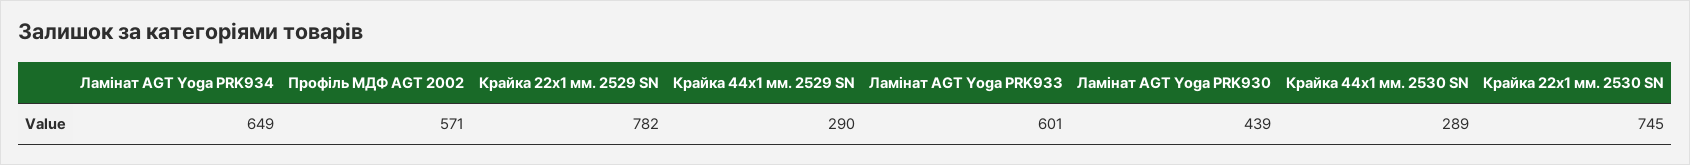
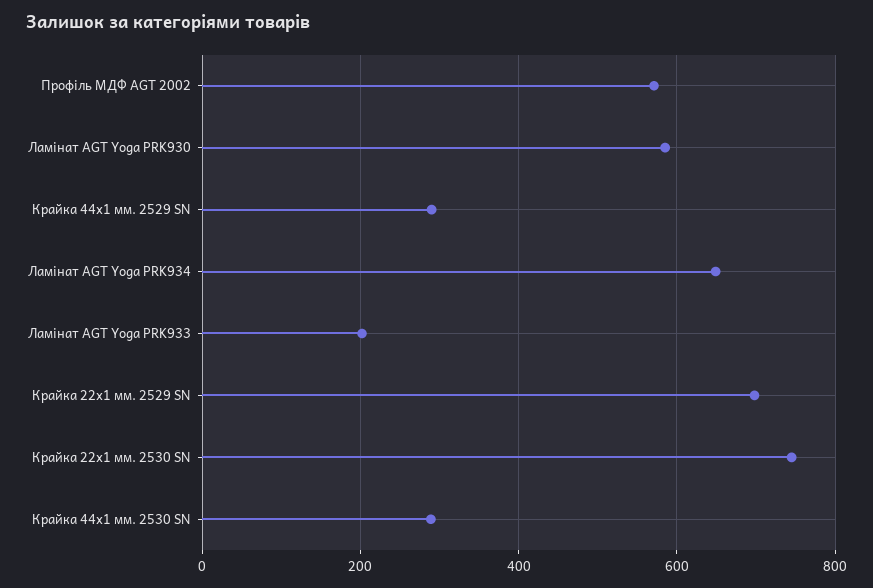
  {
    "Ламінат AGT Yoga PRK934": 649,
    "Профіль МДФ AGT 2002": 571,
-   "Крайка 22x1 мм. 2529 SN": 782,
+   "Крайка 22x1 мм. 2529 SN": 700,
    "Крайка 44x1 мм. 2529 SN": 290,
-   "Ламінат AGT Yoga PRK933": 601,
+   "Ламінат AGT Yoga PRK933": 200,
-   "Ламінат AGT Yoga PRK930": 439,
+   "Ламінат AGT Yoga PRK930": 580,
    "Крайка 44x1 мм. 2530 SN": 289,
    "Крайка 22x1 мм. 2530 SN": 745
  }

